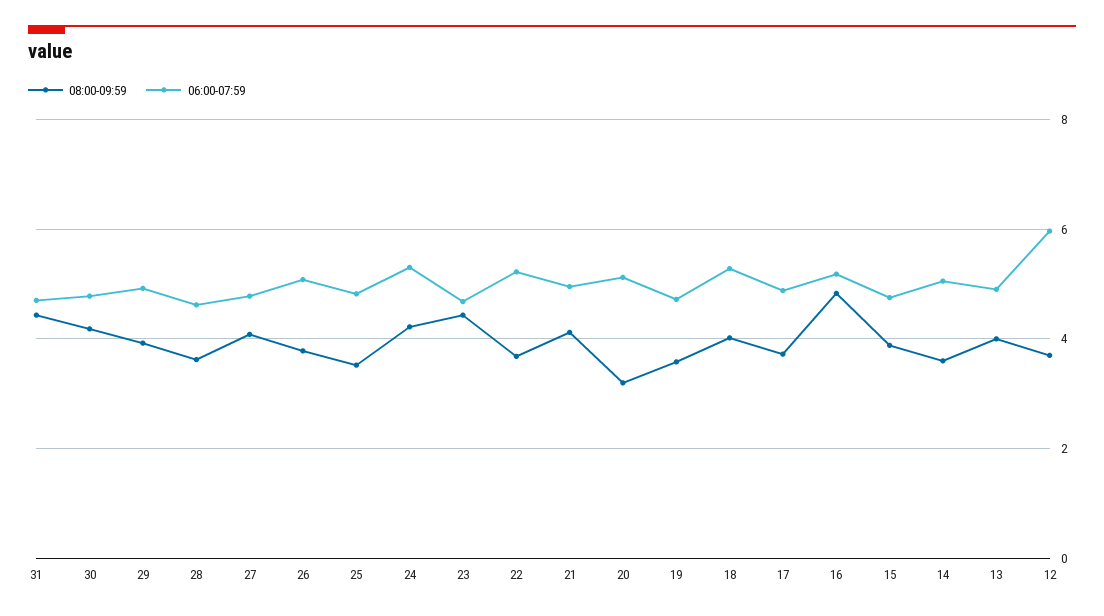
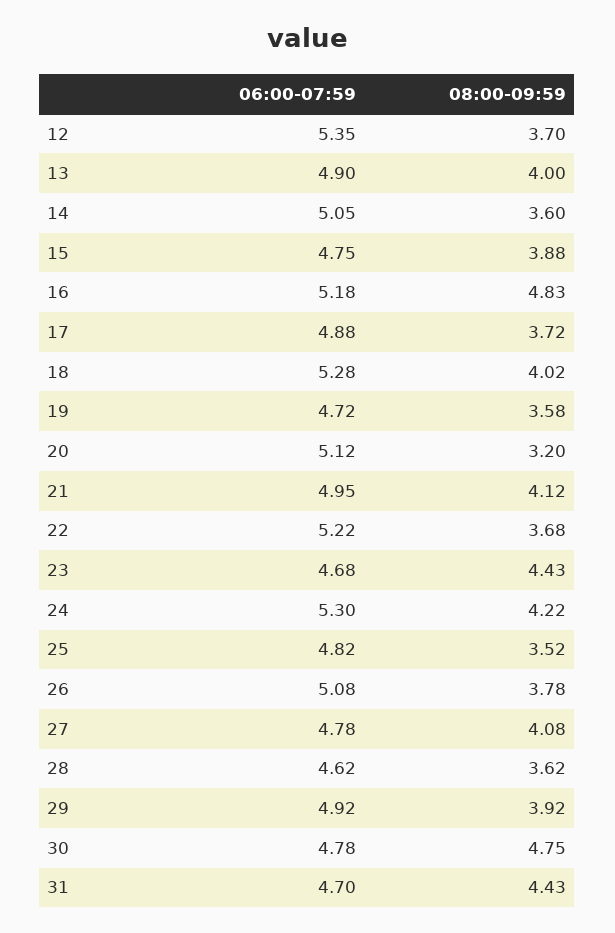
  {
    "08:00-09:59": {
      "31": 4.43,
-     "30": 4.2,
+     "30": 4.75,
      "29": 3.92,
      "28": 3.62,
      "27": 4.08,
      "26": 3.78,
      "25": 3.52,
      "24": 4.22,
      "23": 4.43,
      "22": 3.68,
      "21": 4.12,
      "20": 3.2,
      "19": 3.58,
      "18": 4.02,
      "17": 3.72,
      "16": 4.83,
      "15": 3.88,
      "14": 3.6,
      "13": 4,
      "12": 3.7
    },
    "06:00-07:59": {
      "31": 4.7,
      "30": 4.78,
      "29": 4.92,
      "28": 4.62,
      "27": 4.78,
      "26": 5.08,
      "25": 4.82,
      "24": 5.3,
      "23": 4.68,
      "22": 5.22,
      "21": 4.95,
      "20": 5.12,
      "19": 4.72,
      "18": 5.28,
      "17": 4.88,
      "16": 5.18,
      "15": 4.75,
      "14": 5.05,
      "13": 4.9,
-     "12": 6
+     "12": 5.35
    }
  }

